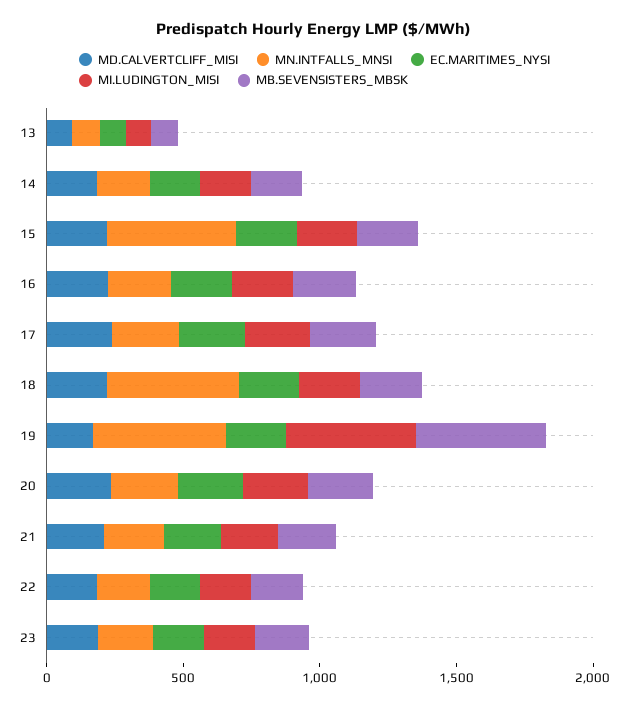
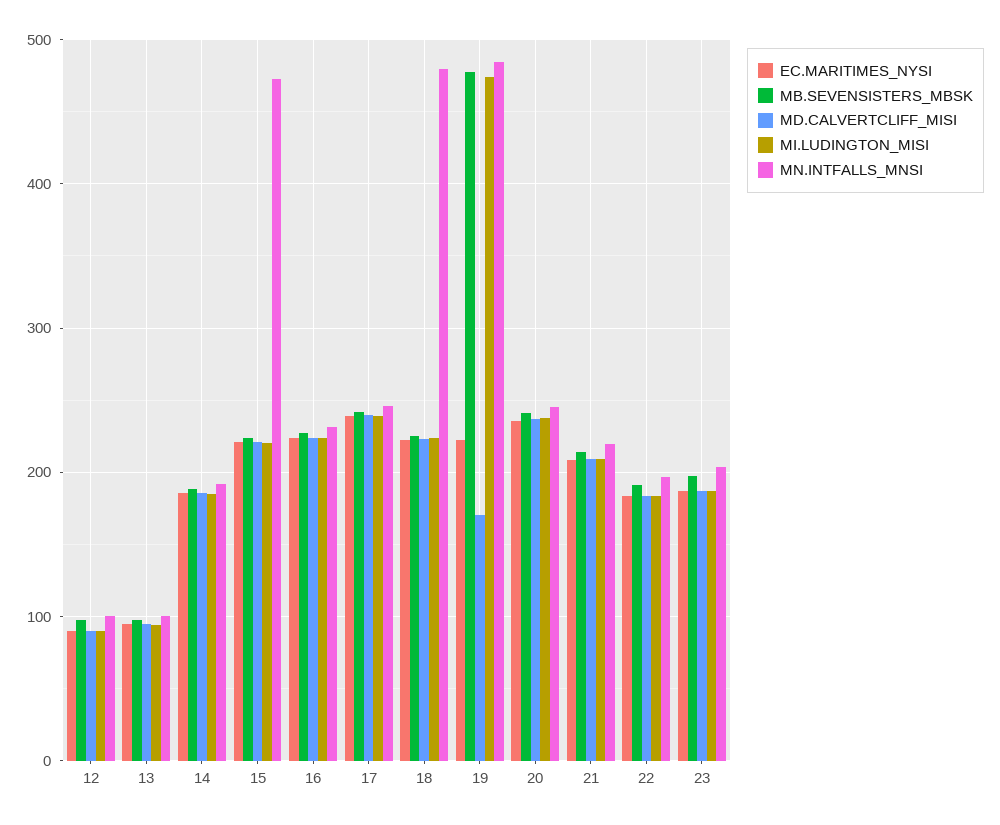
  {
    "MD.CALVERTCLIFF_MISI": {
      "13": 90,
      "14": 190,
      "15": 220,
      "16": 220,
      "17": 240,
      "18": 220,
      "19": 170,
      "20": 240,
      "21": 210,
      "22": 180,
-     "23": 190
+     "23": 190,
+     "12": 90
    },
    "MN.INTFALLS_MNSI": {
      "13": 100,
      "14": 190,
      "15": 470,
      "16": 230,
      "17": 250,
      "18": 480,
      "19": 480,
      "20": 250,
      "21": 220,
      "22": 200,
-     "23": 200
+     "23": 200,
+     "12": 100
    },
    "EC.MARITIMES_NYSI": {
      "13": 90,
      "14": 190,
      "15": 220,
      "16": 220,
      "17": 240,
      "18": 220,
      "19": 220,
      "20": 240,
      "21": 210,
      "22": 180,
-     "23": 190
+     "23": 190,
+     "12": 90
    },
    "MI.LUDINGTON_MISI": {
      "13": 90,
      "14": 180,
      "15": 220,
      "16": 220,
      "17": 240,
      "18": 220,
      "19": 470,
      "20": 240,
      "21": 210,
      "22": 180,
-     "23": 190
+     "23": 190,
+     "12": 90
    },
    "MB.SEVENSISTERS_MBSK": {
      "13": 100,
      "14": 190,
      "15": 220,
      "16": 230,
      "17": 240,
      "18": 220,
      "19": 480,
      "20": 240,
      "21": 210,
      "22": 190,
-     "23": 200
+     "23": 200,
+     "12": 100
    }
  }

